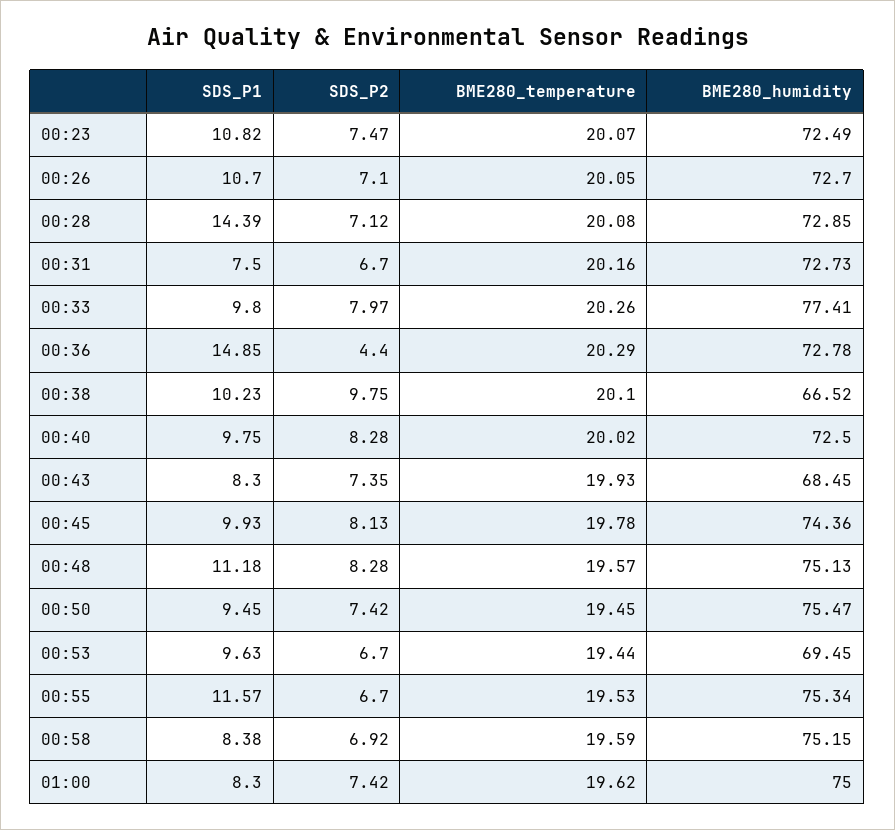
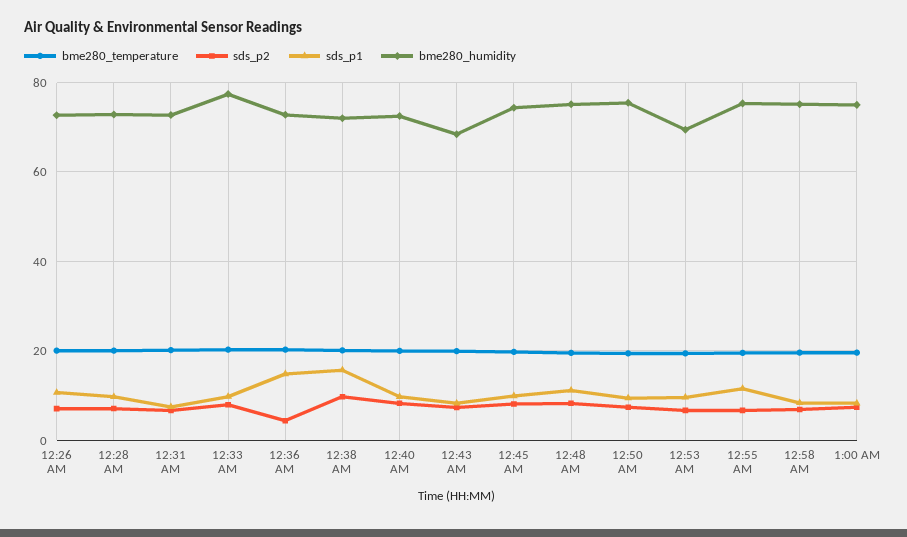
  {
    "SDS_P1": {
-     "00:23": 10.82,
      "00:26": 10.7,
-     "00:28": 14.39,
+     "00:28": 10,
      "00:31": 7.5,
      "00:33": 9.8,
      "00:36": 14.85,
-     "00:38": 10.23,
+     "00:38": 16,
      "00:40": 9.75,
      "00:43": 8.3,
      "00:45": 9.93,
      "00:48": 11.18,
      "00:50": 9.45,
      "00:53": 9.63,
      "00:55": 11.57,
      "00:58": 8.38,
      "01:00": 8.3
    },
    "SDS_P2": {
-     "00:23": 7.47,
      "00:26": 7.1,
      "00:28": 7.12,
      "00:31": 6.7,
      "00:33": 7.97,
      "00:36": 4.4,
      "00:38": 9.75,
      "00:40": 8.28,
      "00:43": 7.35,
      "00:45": 8.13,
      "00:48": 8.28,
      "00:50": 7.42,
      "00:53": 6.7,
      "00:55": 6.7,
      "00:58": 6.92,
      "01:00": 7.42
    },
    "BME280_temperature": {
-     "00:23": 20.07,
      "00:26": 20.05,
      "00:28": 20.08,
      "00:31": 20.16,
      "00:33": 20.26,
      "00:36": 20.29,
      "00:38": 20.1,
      "00:40": 20.02,
      "00:43": 19.93,
      "00:45": 19.78,
      "00:48": 19.57,
      "00:50": 19.45,
      "00:53": 19.44,
      "00:55": 19.53,
      "00:58": 19.59,
      "01:00": 19.62
    },
    "BME280_humidity": {
-     "00:23": 72.49,
      "00:26": 72.7,
      "00:28": 72.85,
      "00:31": 72.73,
      "00:33": 77.41,
      "00:36": 72.78,
-     "00:38": 66.52,
+     "00:38": 72,
      "00:40": 72.5,
      "00:43": 68.45,
      "00:45": 74.36,
      "00:48": 75.13,
      "00:50": 75.47,
      "00:53": 69.45,
      "00:55": 75.34,
      "00:58": 75.15,
      "01:00": 75
    }
  }

